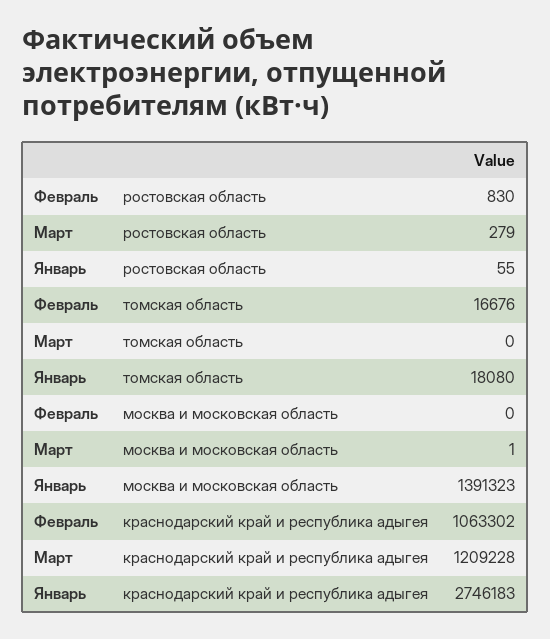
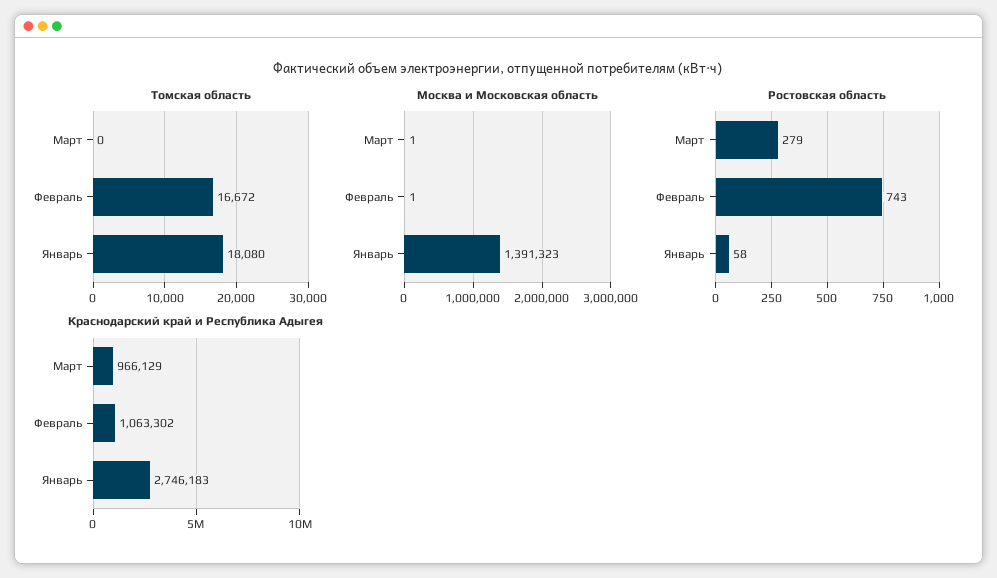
  {
    "ростовская область": {
-     "Февраль": 830,
+     "Февраль": 743,
      "Март": 279,
-     "Январь": 55
+     "Январь": 58
    },
    "томская область": {
-     "Февраль": 16676,
+     "Февраль": 16672,
      "Март": 0,
      "Январь": 18080
    },
    "москва и московская область": {
-     "Февраль": 0,
+     "Февраль": 1,
      "Март": 1,
      "Январь": 1391323
    },
    "краснодарский край и республика адыгея": {
      "Февраль": 1063302,
-     "Март": 1209228,
+     "Март": 966129,
      "Январь": 2746183
    }
  }

